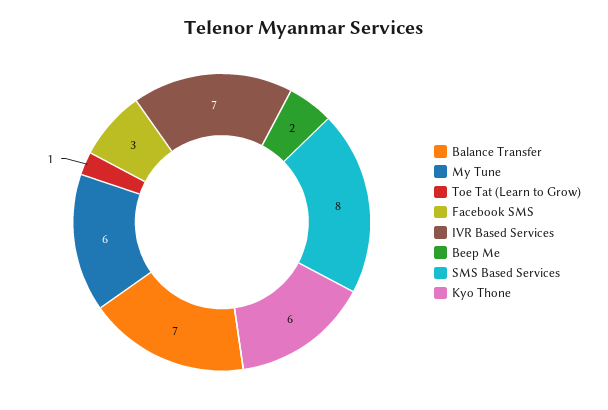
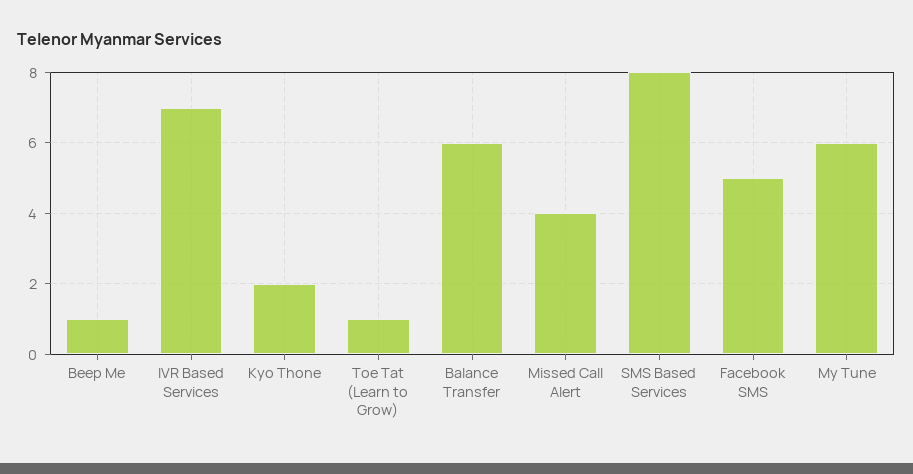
  {
-   "Balance Transfer": 7,
+   "Balance Transfer": 6,
    "My Tune": 6,
    "Toe Tat (Learn to Grow)": 1,
-   "Facebook SMS": 3,
+   "Facebook SMS": 5,
    "IVR Based Services": 7,
-   "Beep Me": 2,
+   "Beep Me": 1,
    "SMS Based Services": 8,
-   "Kyo Thone": 6
+   "Kyo Thone": 2,
+   "Missed Call Alert": 4
  }

